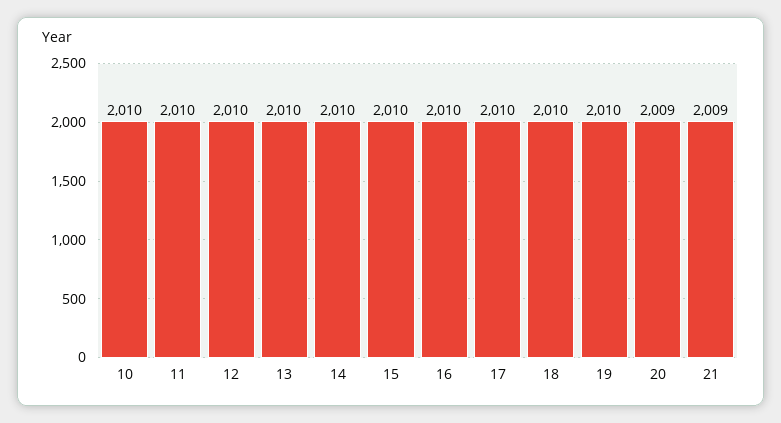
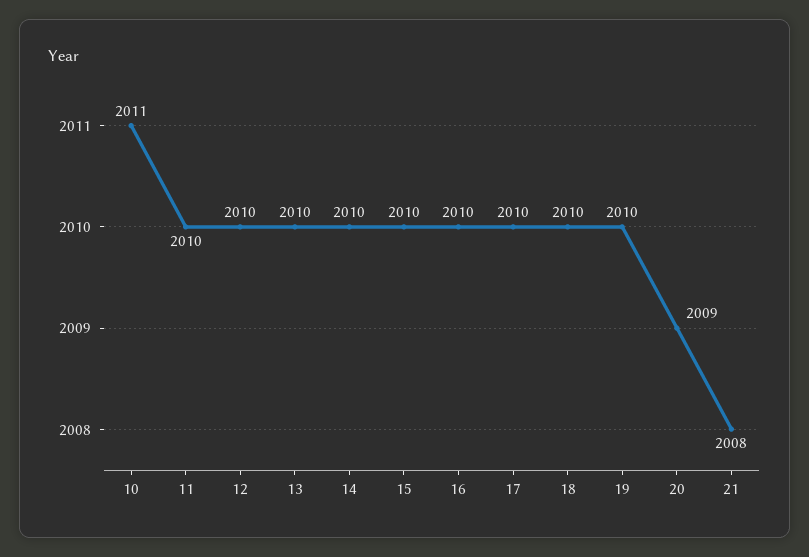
  {
-   "10": 2010,
+   "10": 2011,
    "11": 2010,
    "12": 2010,
    "13": 2010,
    "14": 2010,
    "15": 2010,
    "16": 2010,
    "17": 2010,
    "18": 2010,
    "19": 2010,
    "20": 2009,
-   "21": 2009
+   "21": 2008
  }

